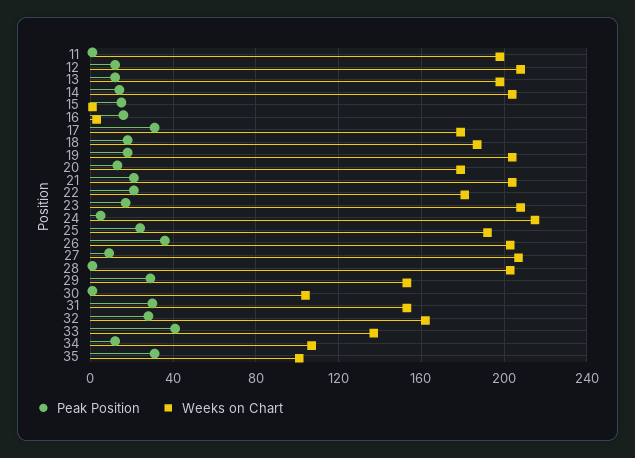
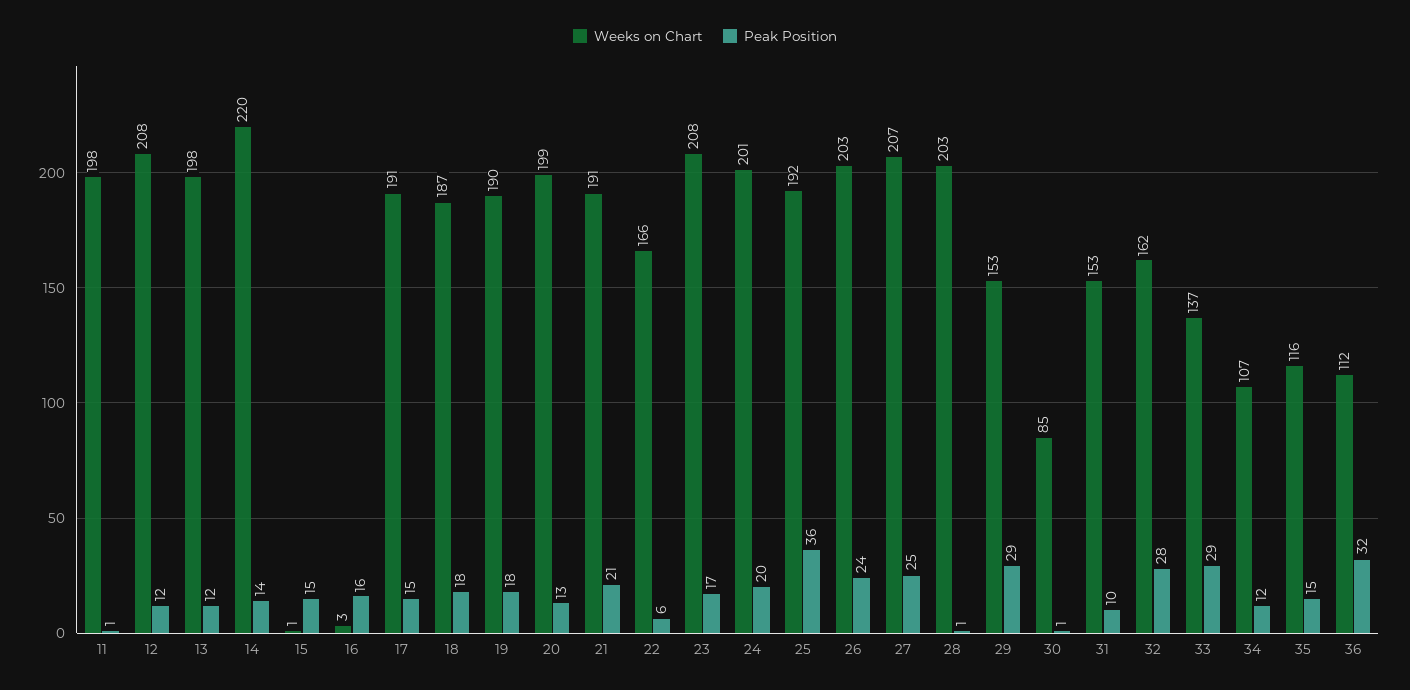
  {
    "Peak Position": {
      "11": 1,
      "12": 12,
      "13": 12,
      "14": 14,
      "15": 15,
      "16": 16,
-     "17": 30,
+     "17": 15,
      "18": 18,
      "19": 18,
      "20": 13,
      "21": 21,
-     "22": 20,
+     "22": 6,
      "23": 17,
-     "24": 5,
+     "24": 20,
-     "25": 25,
+     "25": 36,
-     "26": 35,
+     "26": 24,
-     "27": 10,
+     "27": 25,
      "28": 1,
      "29": 29,
      "30": 1,
-     "31": 30,
+     "31": 10,
      "32": 28,
-     "33": 40,
+     "33": 29,
      "34": 12,
-     "35": 30
+     "35": 15,
+     "36": 32
    },
    "Weeks on Chart": {
      "11": 198,
      "12": 208,
      "13": 198,
-     "14": 205,
+     "14": 220,
      "15": 1,
      "16": 3,
-     "17": 180,
+     "17": 191,
      "18": 187,
-     "19": 205,
+     "19": 190,
-     "20": 180,
+     "20": 199,
-     "21": 205,
+     "21": 191,
-     "22": 180,
+     "22": 166,
      "23": 208,
-     "24": 215,
+     "24": 201,
      "25": 192,
      "26": 203,
      "27": 207,
      "28": 203,
      "29": 153,
-     "30": 105,
+     "30": 85,
      "31": 153,
      "32": 162,
      "33": 137,
      "34": 107,
-     "35": 100
+     "35": 116,
+     "36": 112
    }
  }

